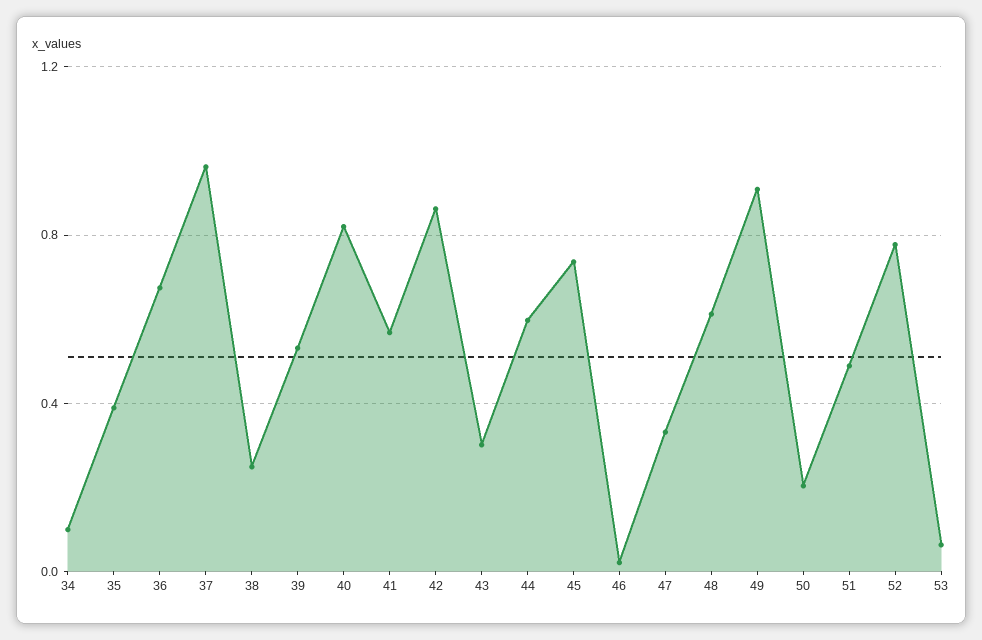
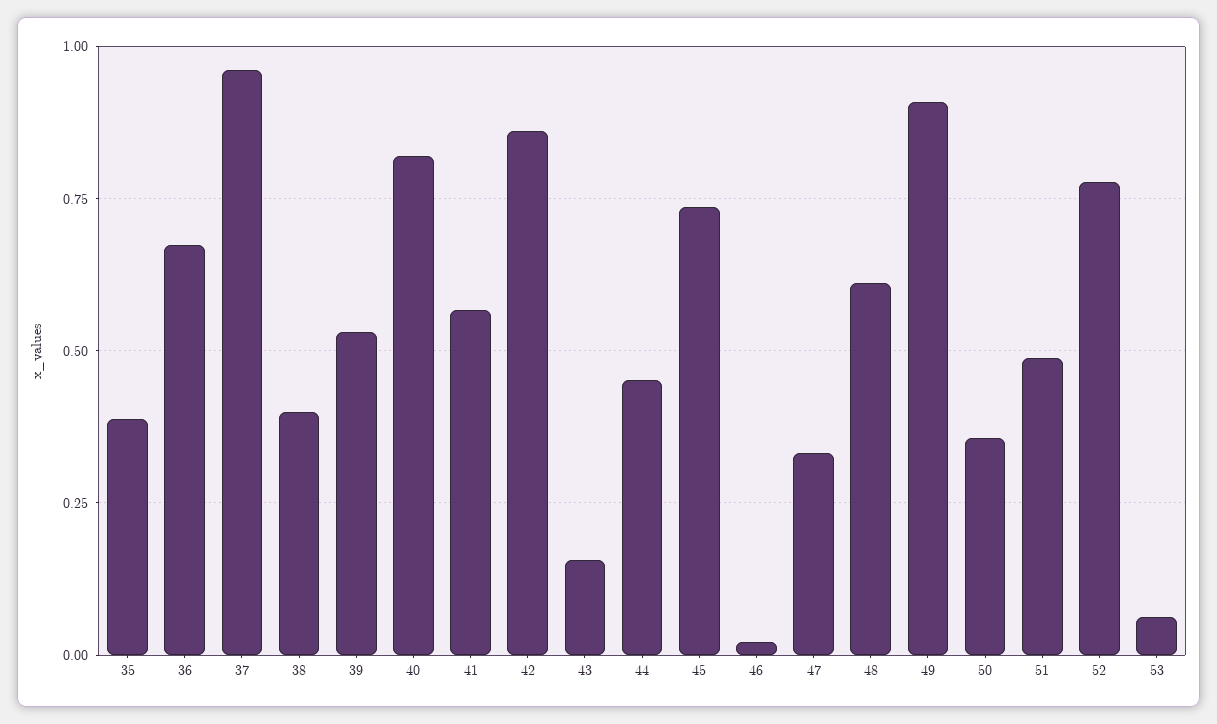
  {
-   "34": 0.1,
    "35": 0.4,
    "36": 0.675,
    "37": 0.95,
-   "38": 0.25,
+   "38": 0.4,
    "39": 0.525,
    "40": 0.825,
    "41": 0.575,
    "42": 0.875,
-   "43": 0.3,
+   "43": 0.15,
-   "44": 0.6,
+   "44": 0.45,
    "45": 0.725,
    "46": 0.025,
    "47": 0.325,
    "48": 0.6,
    "49": 0.9,
-   "50": 0.2,
+   "50": 0.35,
    "51": 0.5,
    "52": 0.775,
    "53": 0.075
  }

